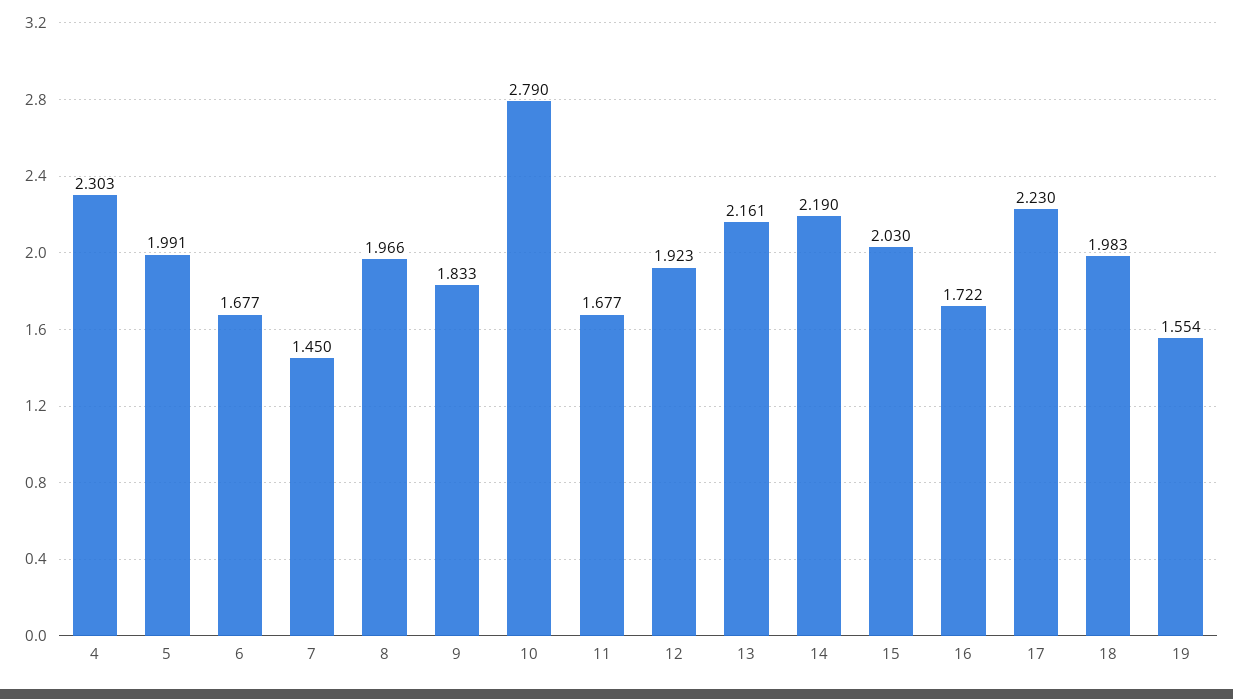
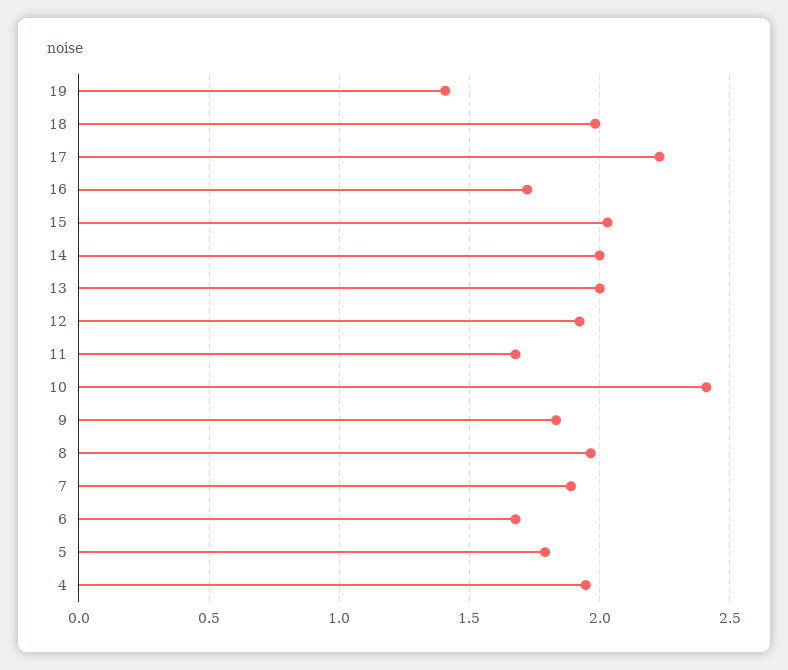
  {
-   "4": 2.303,
+   "4": 1.95,
-   "5": 1.991,
+   "5": 1.8,
    "6": 1.677,
-   "7": 1.45,
+   "7": 1.9,
    "8": 1.966,
    "9": 1.833,
-   "10": 2.79,
+   "10": 2.4,
    "11": 1.677,
    "12": 1.923,
-   "13": 2.161,
+   "13": 2,
-   "14": 2.19,
+   "14": 2,
    "15": 2.03,
    "16": 1.722,
    "17": 2.23,
    "18": 1.983,
-   "19": 1.554
+   "19": 1.4
  }

